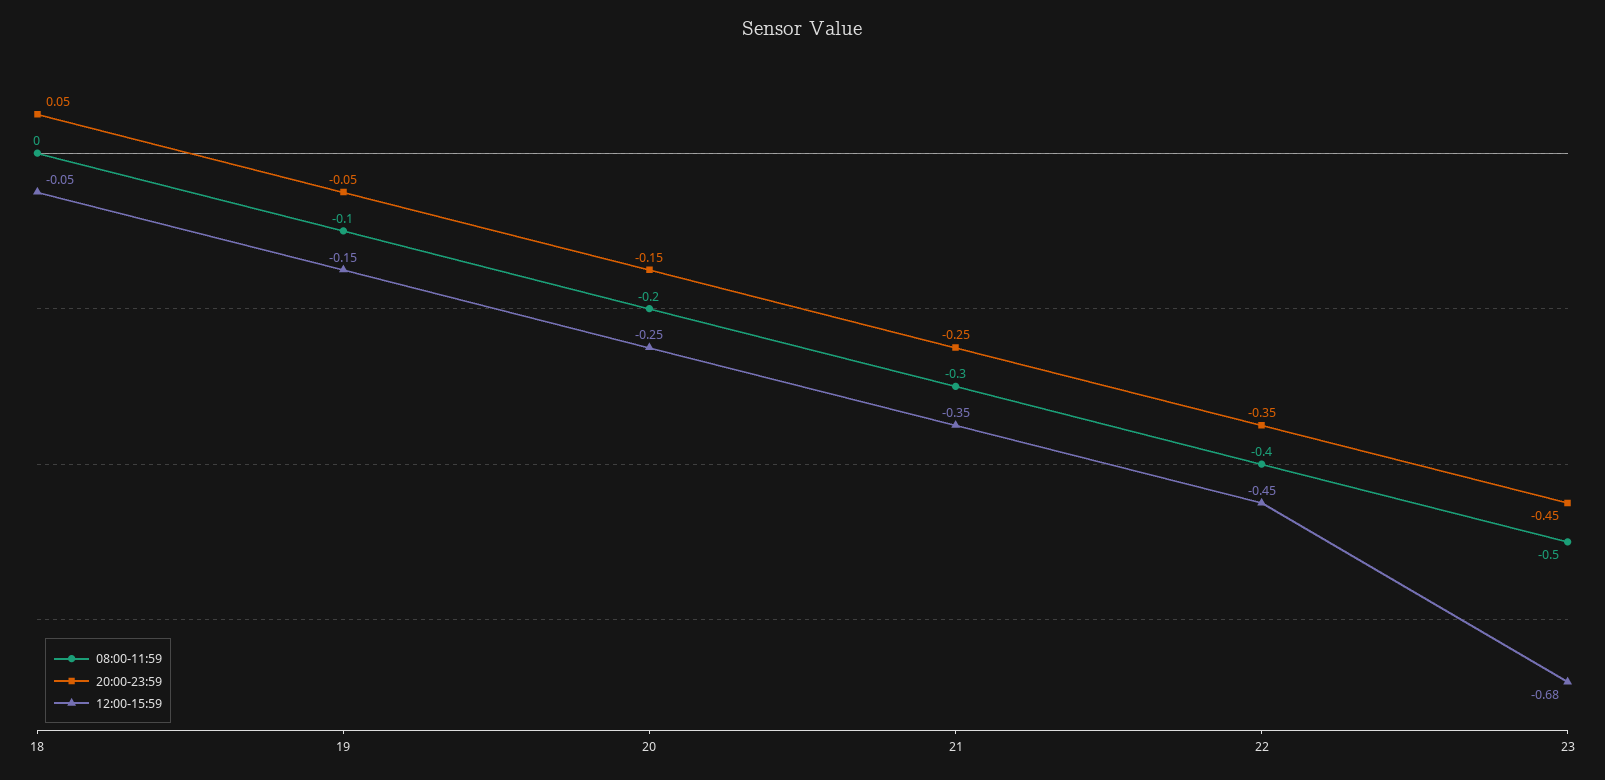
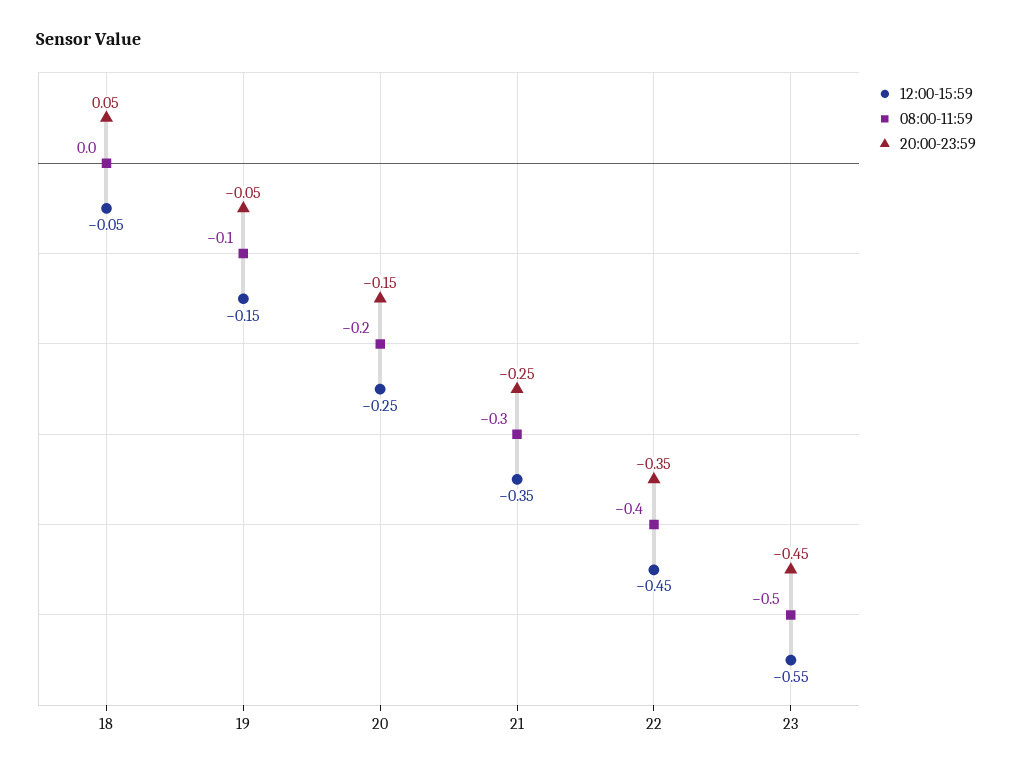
  {
    "08:00-11:59": {
      "18": 0,
      "19": -0.1,
      "20": -0.2,
      "21": -0.3,
      "22": -0.4,
      "23": -0.5
    },
    "20:00-23:59": {
      "18": 0.05,
      "19": -0.05,
      "20": -0.15,
      "21": -0.25,
      "22": -0.35,
      "23": -0.45
    },
    "12:00-15:59": {
      "18": -0.05,
      "19": -0.15,
      "20": -0.25,
      "21": -0.35,
      "22": -0.45,
-     "23": -0.68
+     "23": -0.55
    }
  }

